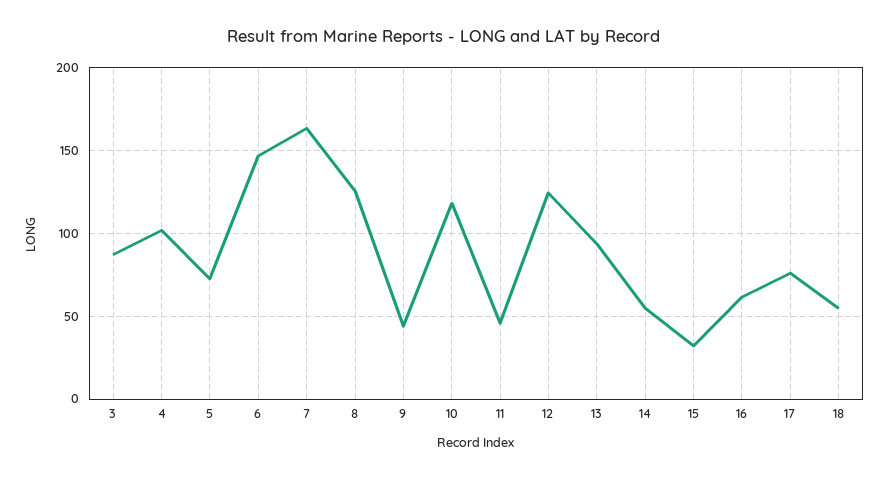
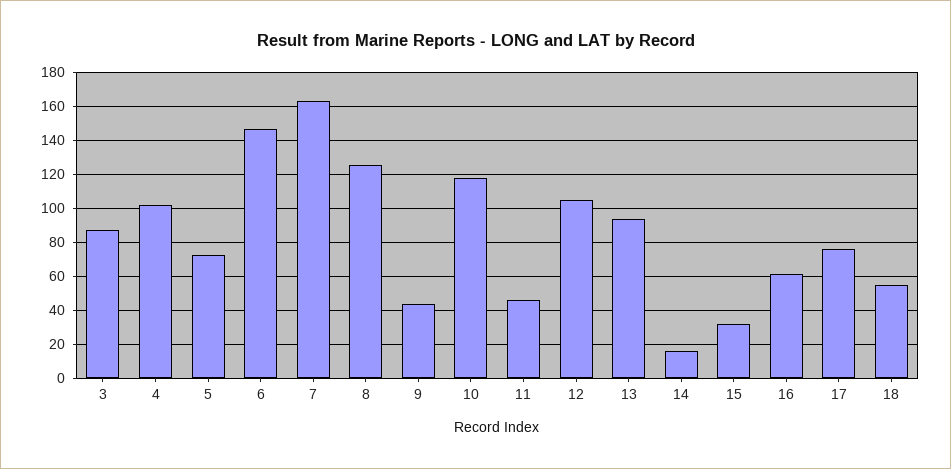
  {
    "3": 85,
    "4": 100,
    "5": 75,
    "6": 145,
    "7": 165,
    "8": 125,
    "9": 45,
    "10": 120,
    "11": 45,
-   "12": 125,
+   "12": 105,
    "13": 95,
-   "14": 55,
+   "14": 15,
    "15": 30,
    "16": 60,
    "17": 75,
    "18": 55
  }

